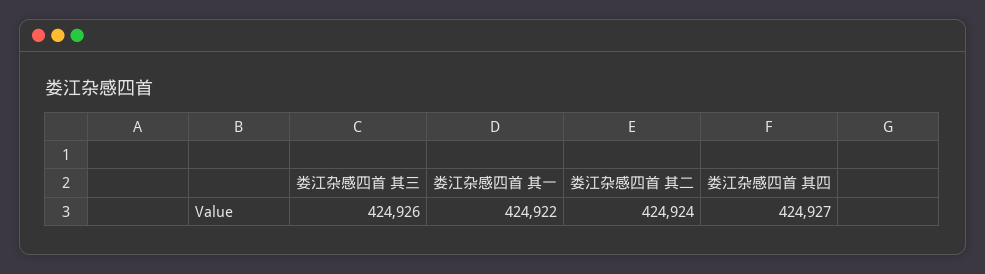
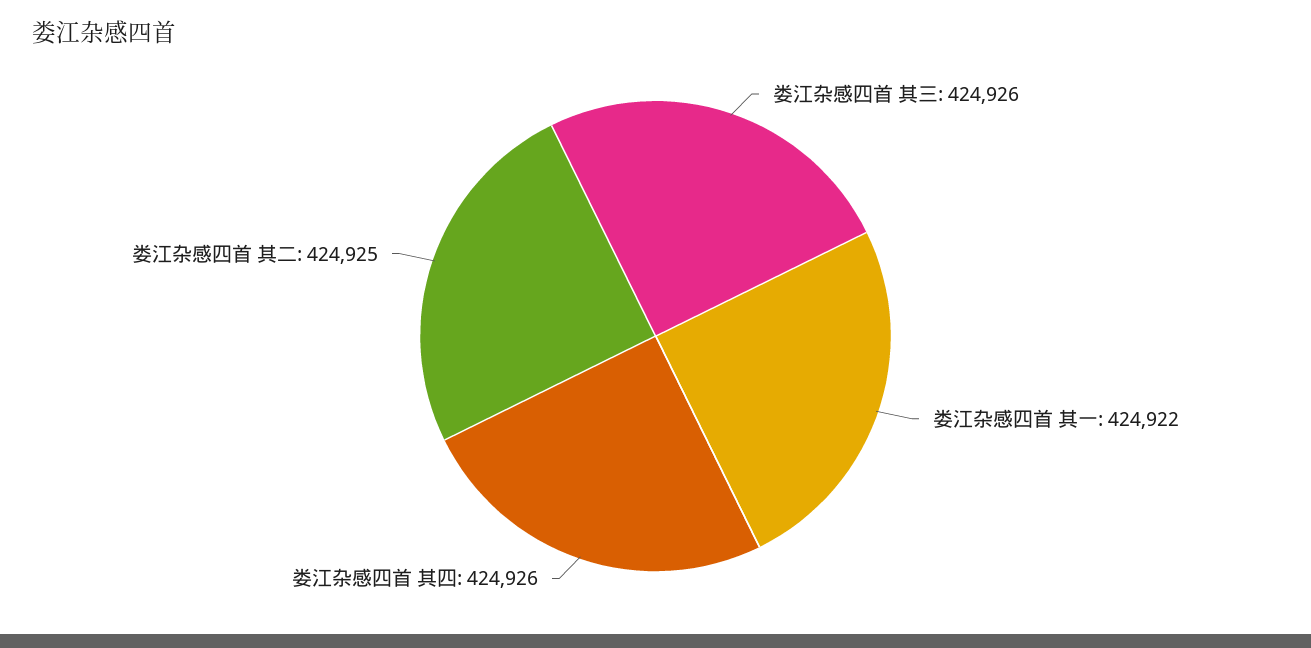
  {
    "娄江杂感四首 其三": 424926,
    "娄江杂感四首 其一": 424922,
-   "娄江杂感四首 其二": 424924,
+   "娄江杂感四首 其二": 424925,
-   "娄江杂感四首 其四": 424927
+   "娄江杂感四首 其四": 424926
  }

